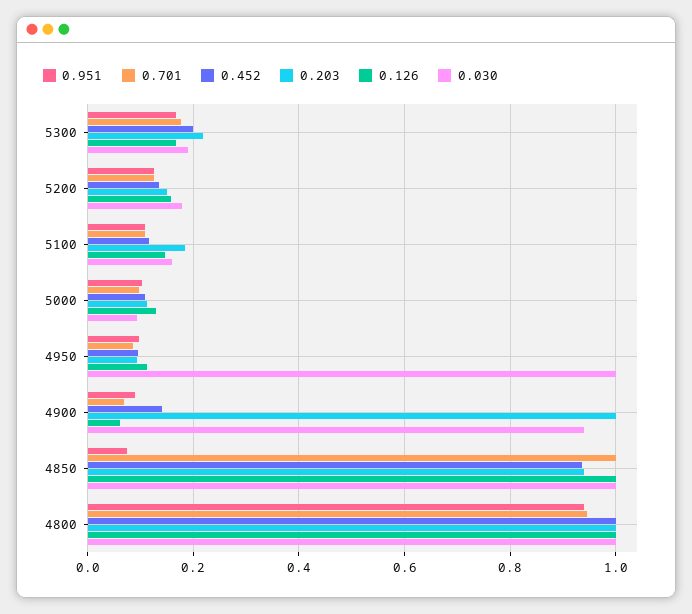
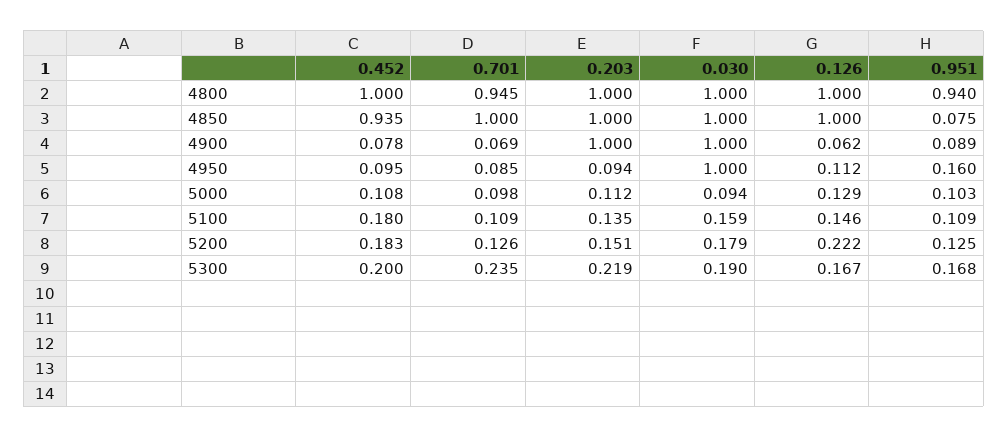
  {
    "0.951": {
      "5300": 0.168,
      "5200": 0.125,
      "5100": 0.109,
      "5000": 0.103,
-     "4950": 0.1,
+     "4950": 0.16,
      "4900": 0.089,
      "4850": 0.075,
      "4800": 0.94
    },
    "0.701": {
-     "5300": 0.18,
+     "5300": 0.235,
      "5200": 0.126,
      "5100": 0.109,
      "5000": 0.098,
      "4950": 0.085,
      "4900": 0.069,
      "4850": 1,
      "4800": 0.945
    },
    "0.452": {
      "5300": 0.2,
-     "5200": 0.14,
+     "5200": 0.183,
-     "5100": 0.12,
+     "5100": 0.18,
      "5000": 0.108,
      "4950": 0.095,
-     "4900": 0.14,
+     "4900": 0.078,
      "4850": 0.935,
      "4800": 1
    },
    "0.203": {
      "5300": 0.219,
      "5200": 0.151,
-     "5100": 0.18,
+     "5100": 0.135,
      "5000": 0.112,
      "4950": 0.094,
      "4900": 1,
-     "4850": 0.94,
+     "4850": 1,
      "4800": 1
    },
    "0.126": {
      "5300": 0.167,
-     "5200": 0.16,
+     "5200": 0.222,
      "5100": 0.146,
      "5000": 0.129,
      "4950": 0.112,
      "4900": 0.062,
      "4850": 1,
      "4800": 1
    },
    "0.030": {
      "5300": 0.19,
      "5200": 0.179,
      "5100": 0.159,
      "5000": 0.094,
      "4950": 1,
-     "4900": 0.94,
+     "4900": 1,
      "4850": 1,
      "4800": 1
    }
  }

